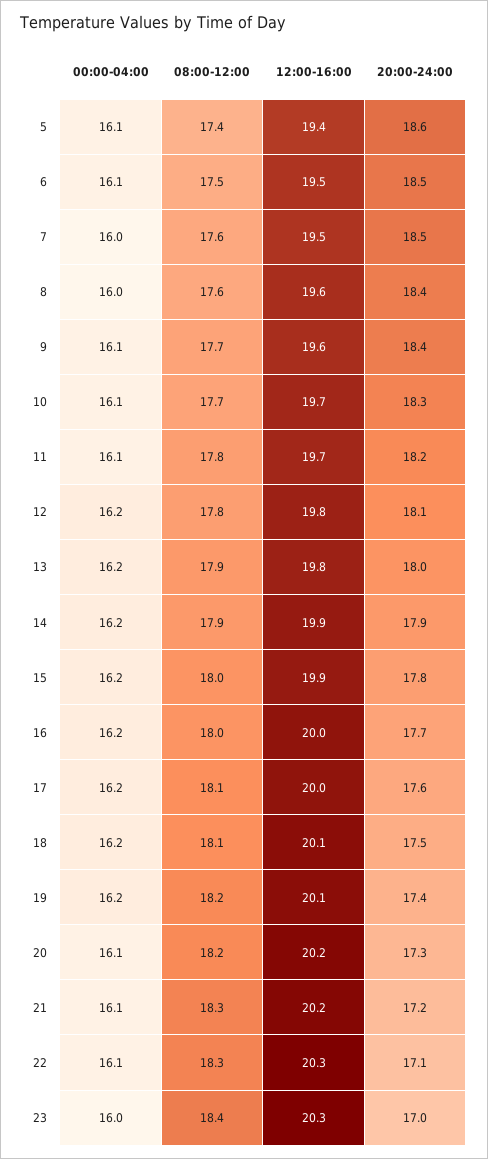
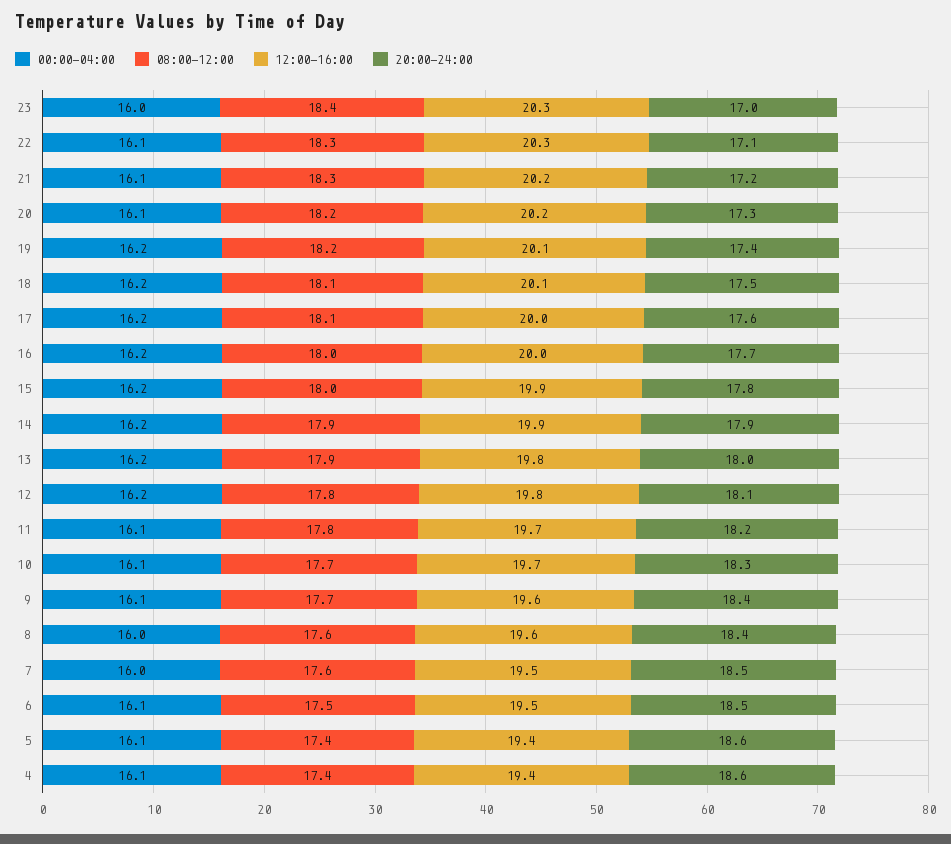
  {
    "00:00-04:00": {
      "5": 16.1,
      "6": 16.1,
      "7": 16,
      "8": 16,
      "9": 16.1,
      "10": 16.1,
      "11": 16.1,
      "12": 16.2,
      "13": 16.2,
      "14": 16.2,
      "15": 16.2,
      "16": 16.2,
      "17": 16.2,
      "18": 16.2,
      "19": 16.2,
      "20": 16.1,
      "21": 16.1,
      "22": 16.1,
-     "23": 16
+     "23": 16,
+     "4": 16.1
    },
    "08:00-12:00": {
      "5": 17.4,
      "6": 17.5,
      "7": 17.6,
      "8": 17.6,
      "9": 17.7,
      "10": 17.7,
      "11": 17.8,
      "12": 17.8,
      "13": 17.9,
      "14": 17.9,
      "15": 18,
      "16": 18,
      "17": 18.1,
      "18": 18.1,
      "19": 18.2,
      "20": 18.2,
      "21": 18.3,
      "22": 18.3,
-     "23": 18.4
+     "23": 18.4,
+     "4": 17.4
    },
    "12:00-16:00": {
      "5": 19.4,
      "6": 19.5,
      "7": 19.5,
      "8": 19.6,
      "9": 19.6,
      "10": 19.7,
      "11": 19.7,
      "12": 19.8,
      "13": 19.8,
      "14": 19.9,
      "15": 19.9,
      "16": 20,
      "17": 20,
      "18": 20.1,
      "19": 20.1,
      "20": 20.2,
      "21": 20.2,
      "22": 20.3,
-     "23": 20.3
+     "23": 20.3,
+     "4": 19.4
    },
    "20:00-24:00": {
      "5": 18.6,
      "6": 18.5,
      "7": 18.5,
      "8": 18.4,
      "9": 18.4,
      "10": 18.3,
      "11": 18.2,
      "12": 18.1,
      "13": 18,
      "14": 17.9,
      "15": 17.8,
      "16": 17.7,
      "17": 17.6,
      "18": 17.5,
      "19": 17.4,
      "20": 17.3,
      "21": 17.2,
      "22": 17.1,
-     "23": 17
+     "23": 17,
+     "4": 18.6
    }
  }

